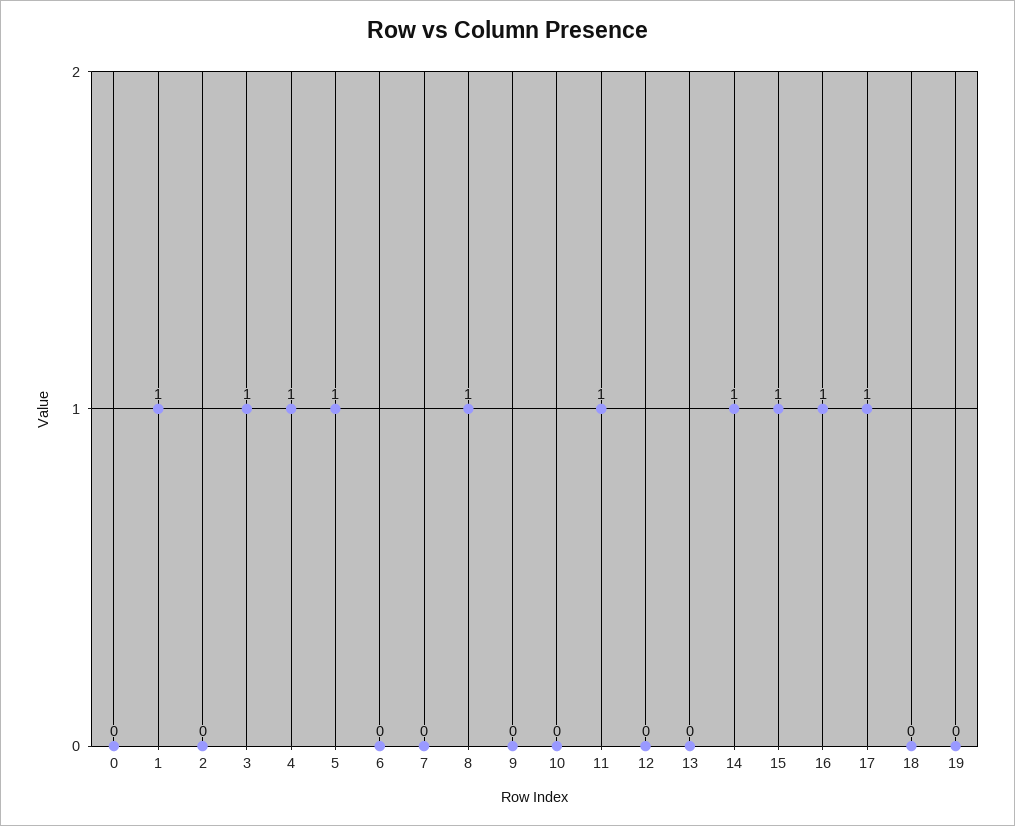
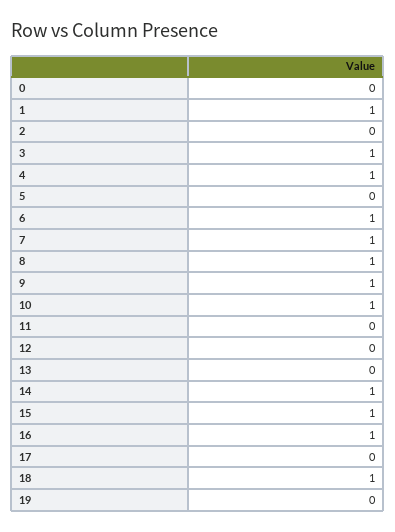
  {
    "0": 0,
    "1": 1,
    "2": 0,
    "3": 1,
    "4": 1,
-   "5": 1,
+   "5": 0,
-   "6": 0,
+   "6": 1,
-   "7": 0,
+   "7": 1,
    "8": 1,
-   "9": 0,
+   "9": 1,
-   "10": 0,
+   "10": 1,
-   "11": 1,
+   "11": 0,
    "12": 0,
    "13": 0,
    "14": 1,
    "15": 1,
    "16": 1,
-   "17": 1,
+   "17": 0,
-   "18": 0,
+   "18": 1,
    "19": 0
  }

